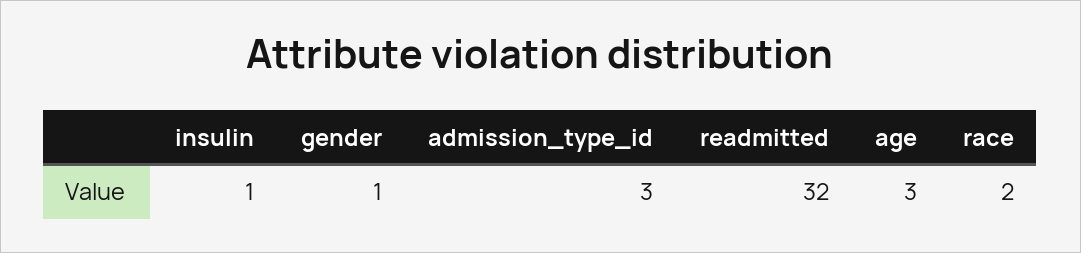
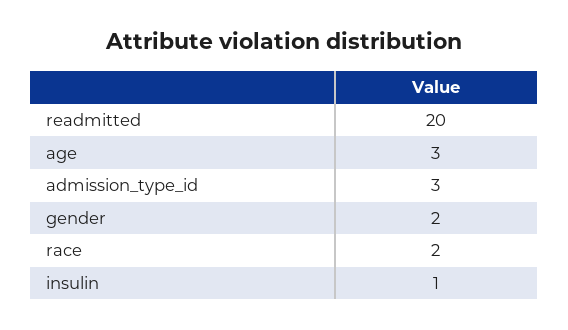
  {
    "insulin": 1,
-   "gender": 1,
+   "gender": 2,
    "admission_type_id": 3,
-   "readmitted": 32,
+   "readmitted": 20,
    "age": 3,
    "race": 2
  }

